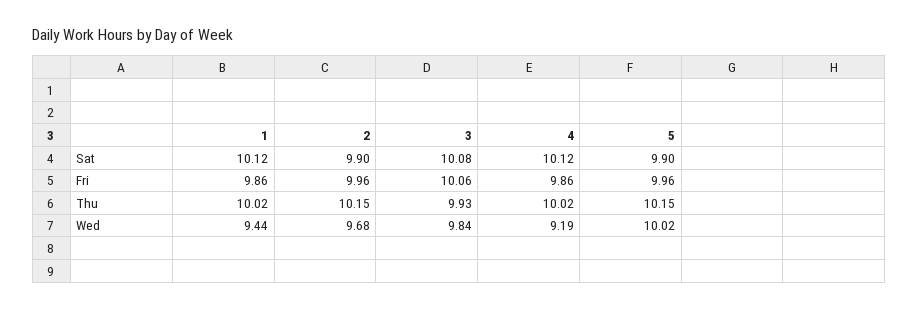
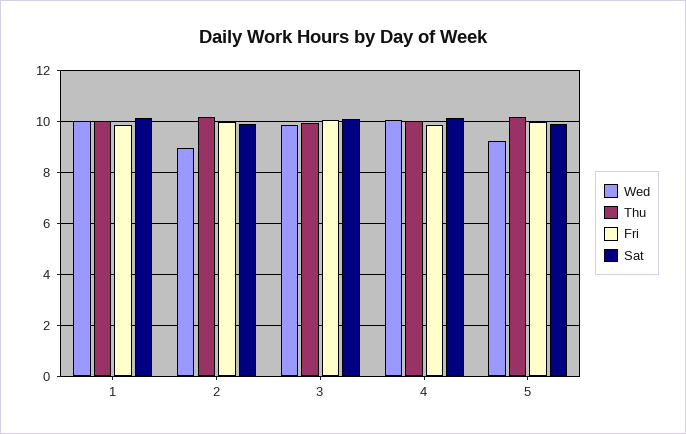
  {
    "Sat": {
      "1": 10.12,
      "2": 9.9,
      "3": 10.08,
      "4": 10.12,
      "5": 9.9
    },
    "Fri": {
      "1": 9.86,
      "2": 9.96,
      "3": 10.06,
      "4": 9.86,
      "5": 9.96
    },
    "Thu": {
      "1": 10.02,
      "2": 10.15,
      "3": 9.93,
      "4": 10.02,
      "5": 10.15
    },
    "Wed": {
-     "1": 9.44,
+     "1": 10,
-     "2": 9.68,
+     "2": 9,
      "3": 9.84,
-     "4": 9.19,
+     "4": 10,
-     "5": 10.02
+     "5": 9.25
    }
  }

